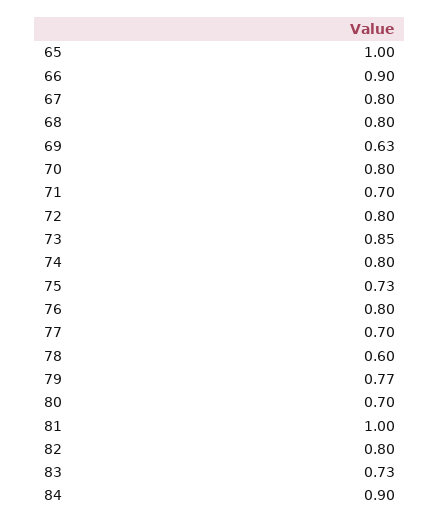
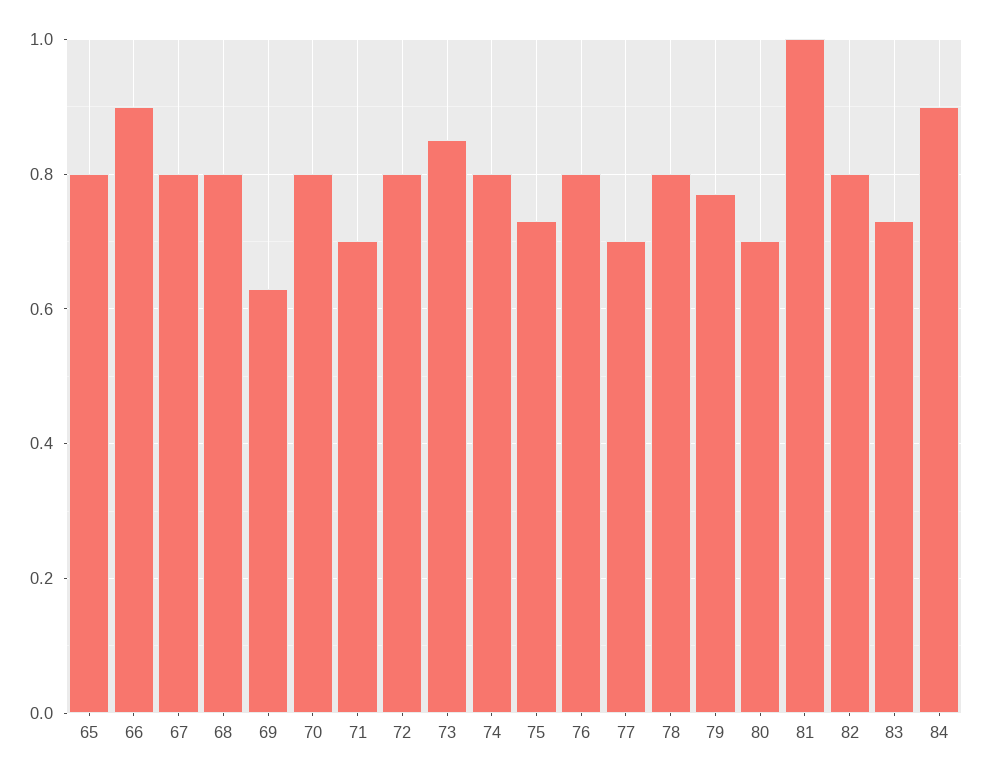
  {
-   "65": 1,
+   "65": 0.8,
    "66": 0.9,
    "67": 0.8,
    "68": 0.8,
    "69": 0.63,
    "70": 0.8,
    "71": 0.7,
    "72": 0.8,
    "73": 0.85,
    "74": 0.8,
    "75": 0.73,
    "76": 0.8,
    "77": 0.7,
-   "78": 0.6,
+   "78": 0.8,
    "79": 0.77,
    "80": 0.7,
    "81": 1,
    "82": 0.8,
    "83": 0.73,
    "84": 0.9
  }

